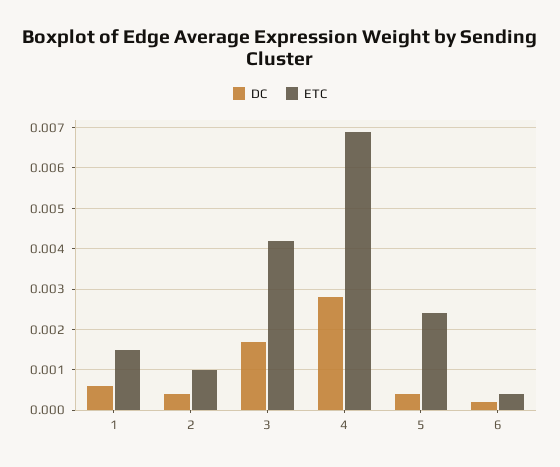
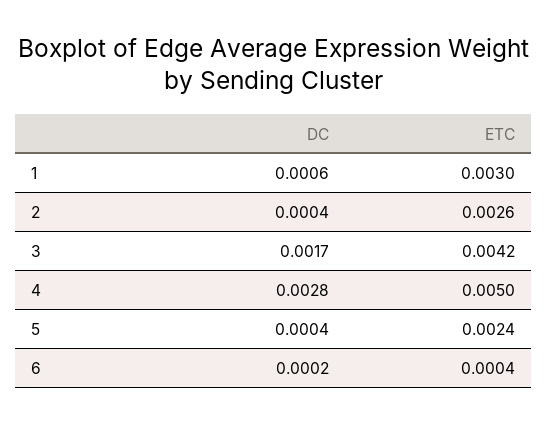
  {
    "DC": {
      "1": 0.0006,
      "2": 0.0004,
      "3": 0.0017,
      "4": 0.0028,
      "5": 0.0004,
      "6": 0.0002
    },
    "ETC": {
-     "1": 0.0015,
+     "1": 0.003,
-     "2": 0.001,
+     "2": 0.0026,
      "3": 0.0042,
-     "4": 0.007,
+     "4": 0.005,
      "5": 0.0024,
      "6": 0.0004
    }
  }

